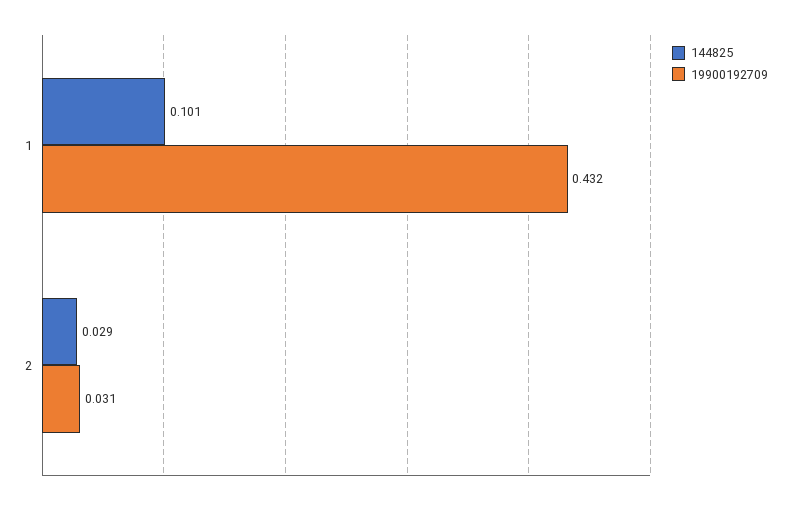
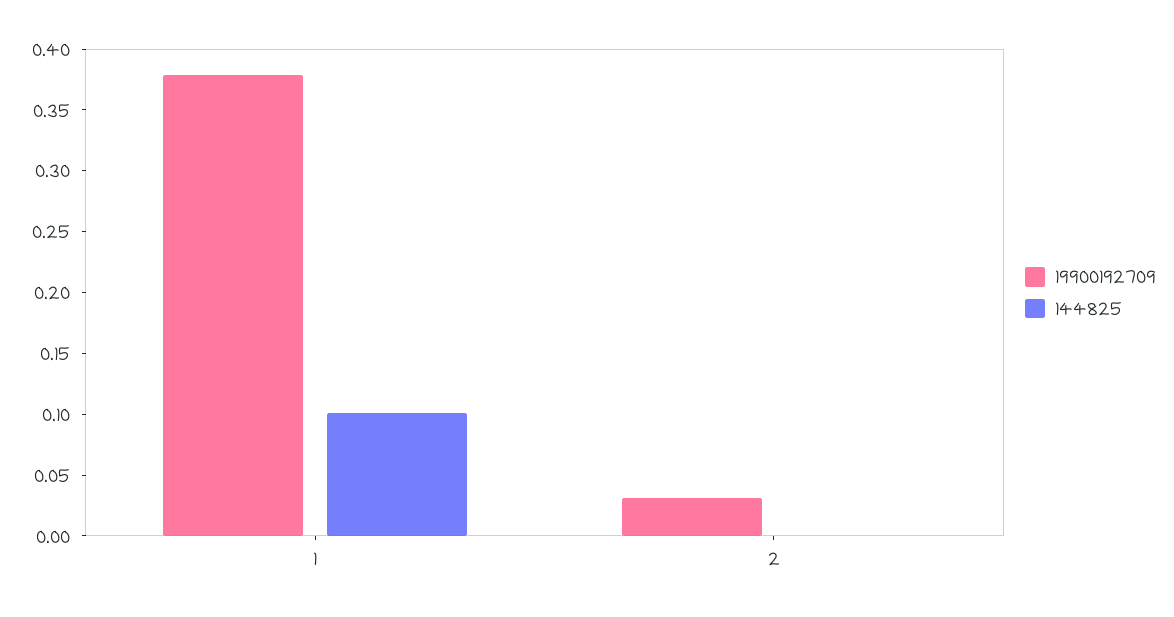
  {
    "144825": {
      "1": 0.101,
-     "2": 0.029
+     "2": 0
    },
    "19900192709": {
-     "1": 0.432,
+     "1": 0.38,
      "2": 0.031
    }
  }

